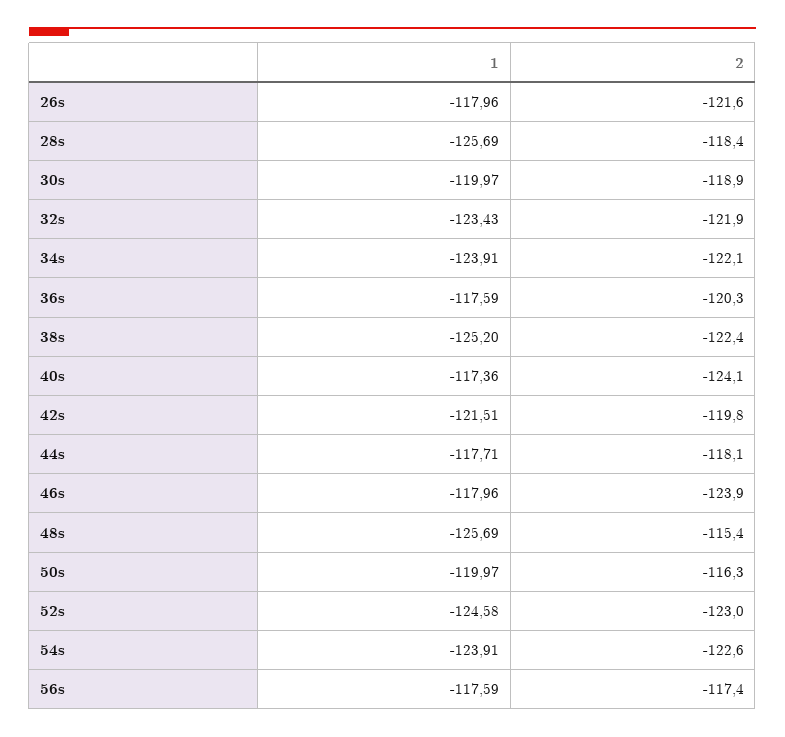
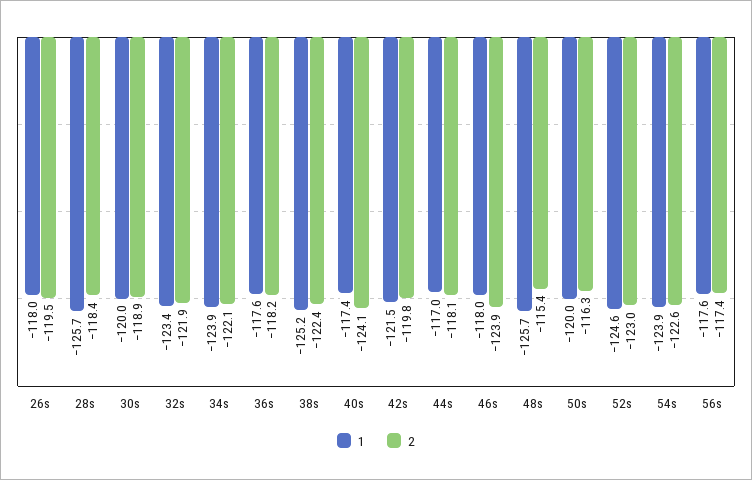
  {
    "1": {
      "26s": -117.96,
      "28s": -125.69,
      "30s": -119.97,
      "32s": -123.43,
      "34s": -123.91,
      "36s": -117.59,
      "38s": -125.2,
      "40s": -117.36,
      "42s": -121.51,
-     "44s": -117.71,
+     "44s": -117,
      "46s": -117.96,
      "48s": -125.69,
      "50s": -119.97,
      "52s": -124.58,
      "54s": -123.91,
      "56s": -117.59
    },
    "2": {
-     "26s": -121.6,
+     "26s": -119.5,
      "28s": -118.4,
      "30s": -118.9,
      "32s": -121.9,
      "34s": -122.1,
-     "36s": -120.3,
+     "36s": -118.2,
      "38s": -122.4,
      "40s": -124.1,
      "42s": -119.8,
      "44s": -118.1,
      "46s": -123.9,
      "48s": -115.4,
      "50s": -116.3,
      "52s": -123,
      "54s": -122.6,
      "56s": -117.4
    }
  }

